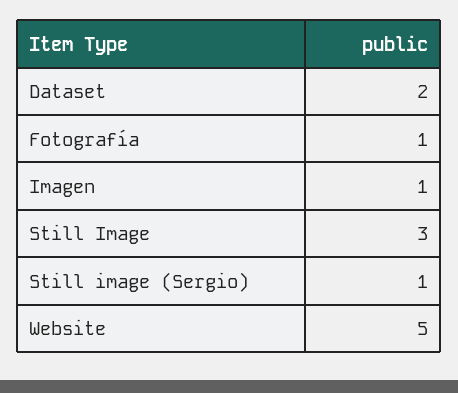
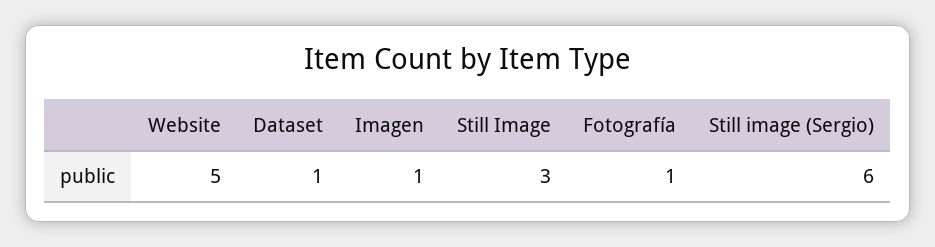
  {
-   "Dataset": 2,
+   "Dataset": 1,
    "Fotografía": 1,
    "Imagen": 1,
    "Still Image": 3,
-   "Still image (Sergio)": 1,
+   "Still image (Sergio)": 6,
    "Website": 5
  }

